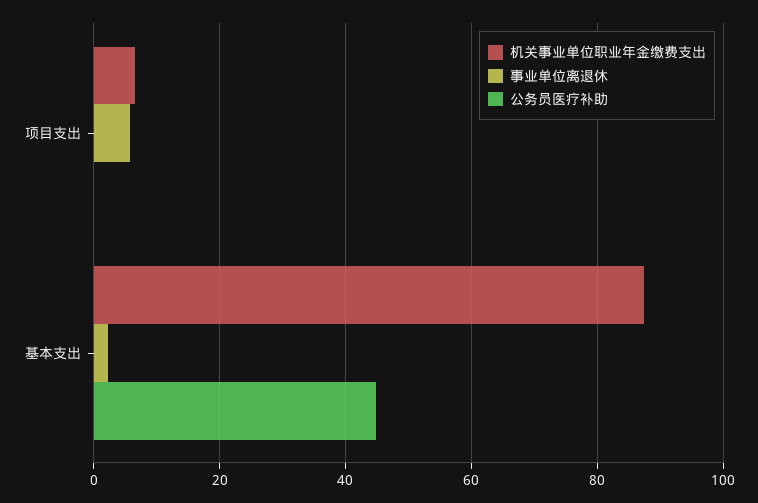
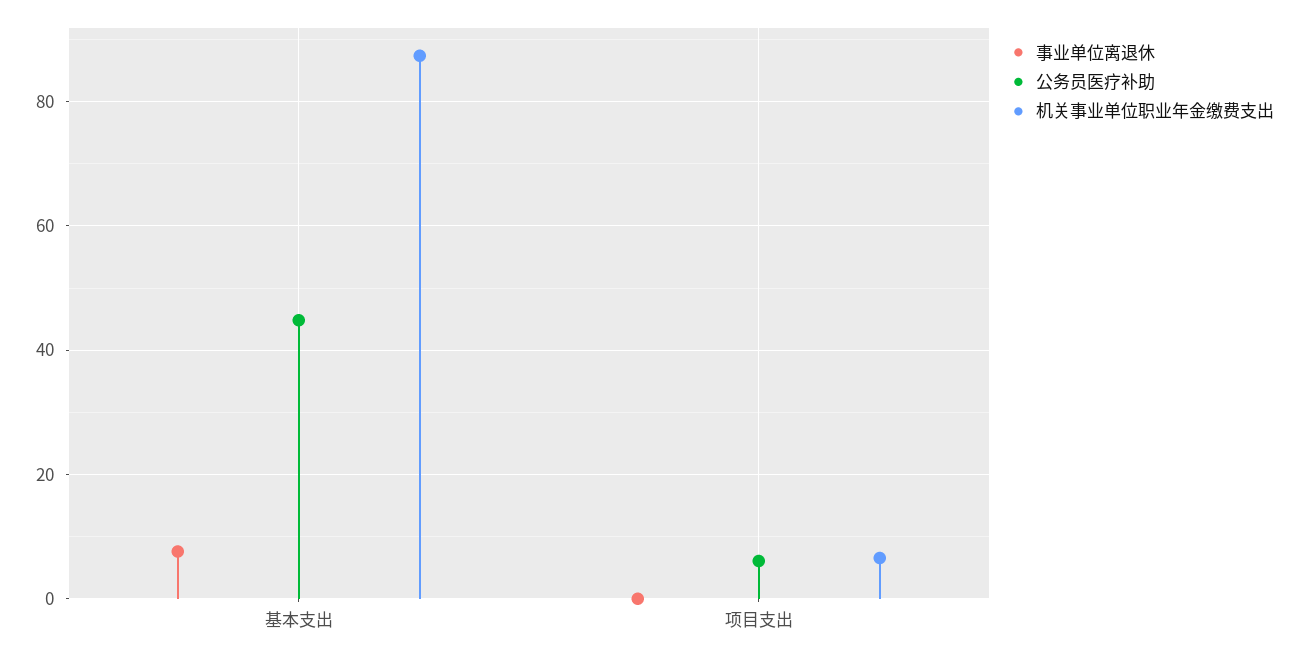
  {
    "机关事业单位职业年金缴费支出": {
      "项目支出": 6,
      "基本支出": 88
    },
    "事业单位离退休": {
-     "项目支出": 6,
+     "项目支出": 0,
-     "基本支出": 2
+     "基本支出": 8
    },
    "公务员医疗补助": {
-     "项目支出": 0,
+     "项目支出": 6,
      "基本支出": 44
    }
  }

